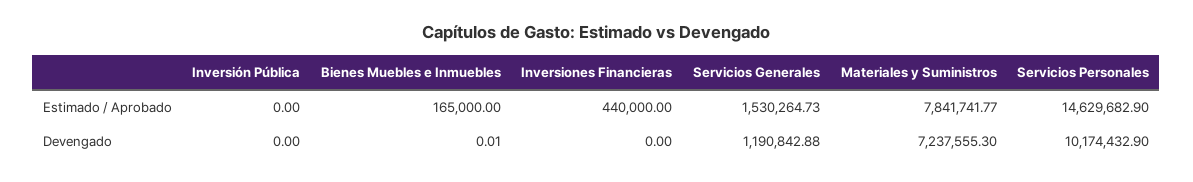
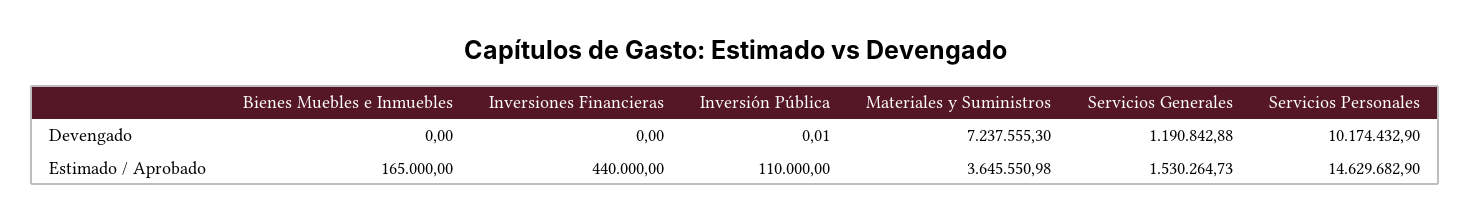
  {
    "Inversión Pública": {
-     "Estimado / Aprobado": 0,
+     "Estimado / Aprobado": 110000,
-     "Devengado": 0
+     "Devengado": 0.01
    },
    "Bienes Muebles e Inmuebles": {
      "Estimado / Aprobado": 165000,
-     "Devengado": 0.01
+     "Devengado": 0
    },
    "Inversiones Financieras": {
      "Estimado / Aprobado": 440000,
      "Devengado": 0
    },
    "Servicios Generales": {
      "Estimado / Aprobado": 1530264.73,
      "Devengado": 1190842.88
    },
    "Materiales y Suministros": {
-     "Estimado / Aprobado": 7841741.77,
+     "Estimado / Aprobado": 3645550.98,
      "Devengado": 7237555.3
    },
    "Servicios Personales": {
      "Estimado / Aprobado": 14629682.9,
      "Devengado": 10174432.9
    }
  }

